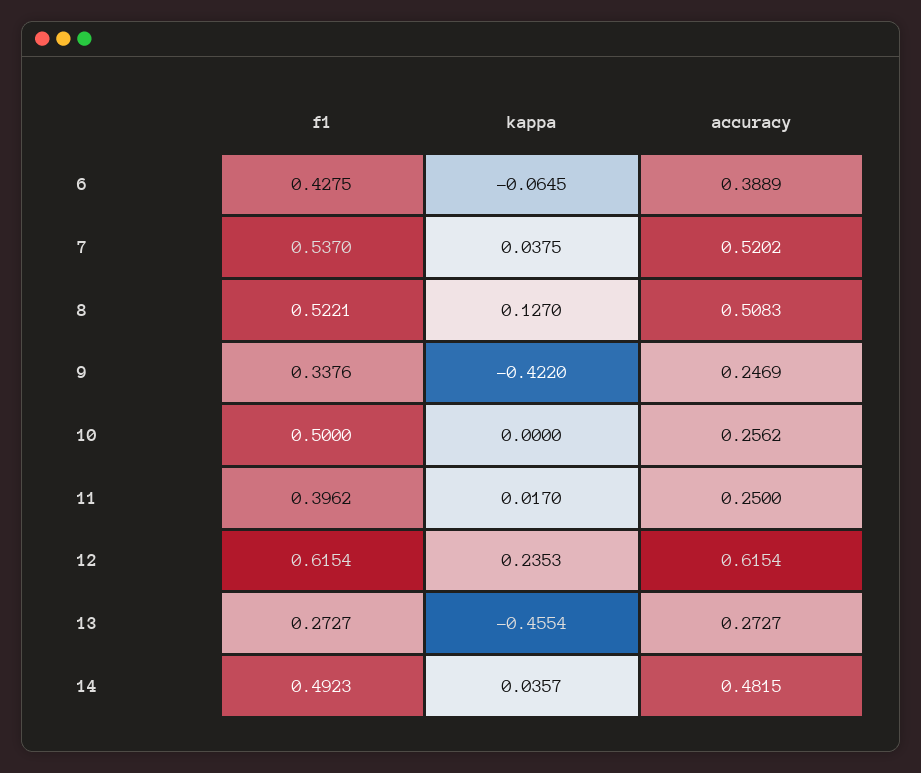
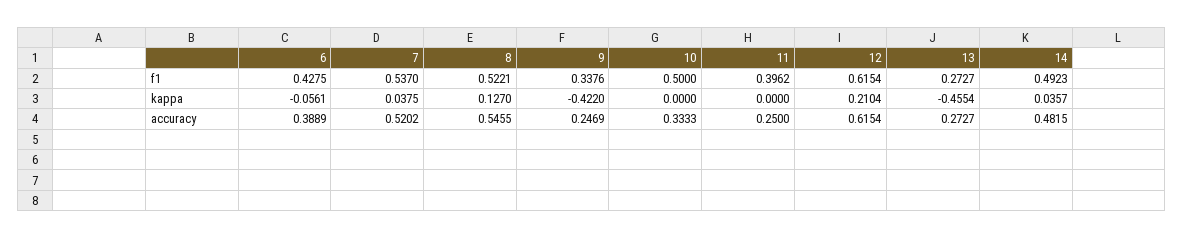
  {
    "f1": {
      "6": 0.4275,
      "7": 0.537,
      "8": 0.5221,
      "9": 0.3376,
      "10": 0.5,
      "11": 0.3962,
      "12": 0.6154,
      "13": 0.2727,
      "14": 0.4923
    },
    "kappa": {
-     "6": -0.0645,
+     "6": -0.0561,
      "7": 0.0375,
      "8": 0.127,
      "9": -0.422,
      "10": 0,
-     "11": 0.017,
+     "11": 0,
-     "12": 0.2353,
+     "12": 0.2104,
      "13": -0.4554,
      "14": 0.0357
    },
    "accuracy": {
      "6": 0.3889,
      "7": 0.5202,
-     "8": 0.5083,
+     "8": 0.5455,
      "9": 0.2469,
-     "10": 0.2562,
+     "10": 0.3333,
      "11": 0.25,
      "12": 0.6154,
      "13": 0.2727,
      "14": 0.4815
    }
  }

